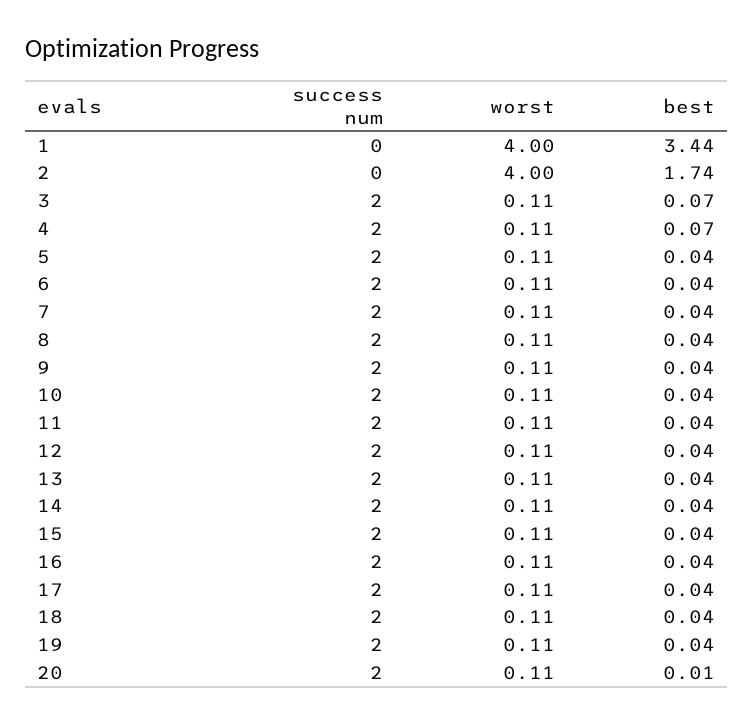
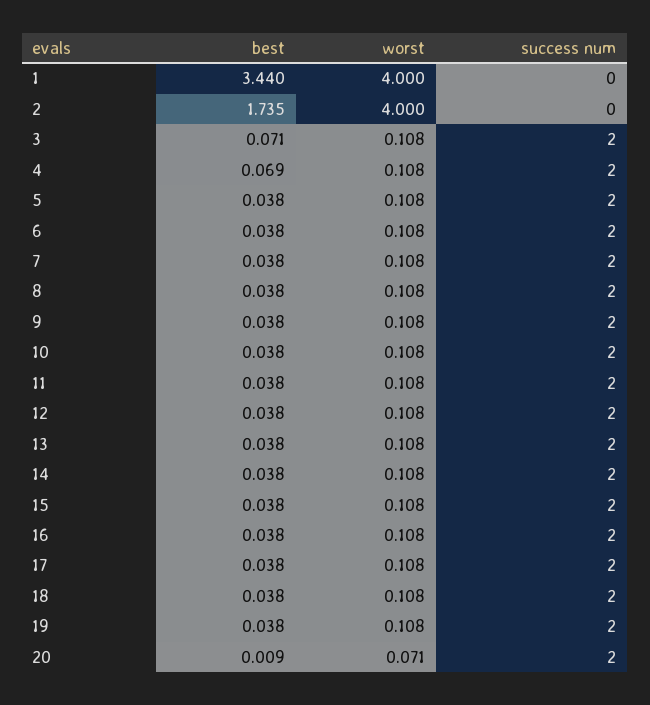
  {
    "success num": {
      "1": 0,
      "2": 0,
      "3": 2,
      "4": 2,
      "5": 2,
      "6": 2,
      "7": 2,
      "8": 2,
      "9": 2,
      "10": 2,
      "11": 2,
      "12": 2,
      "13": 2,
      "14": 2,
      "15": 2,
      "16": 2,
      "17": 2,
      "18": 2,
      "19": 2,
      "20": 2
    },
    "worst": {
      "1": 4,
      "2": 4,
      "3": 0.108,
      "4": 0.108,
      "5": 0.108,
      "6": 0.108,
      "7": 0.108,
      "8": 0.108,
      "9": 0.108,
      "10": 0.108,
      "11": 0.108,
      "12": 0.108,
      "13": 0.108,
      "14": 0.108,
      "15": 0.108,
      "16": 0.108,
      "17": 0.108,
      "18": 0.108,
      "19": 0.108,
-     "20": 0.11
+     "20": 0.071
    },
    "best": {
      "1": 3.44,
      "2": 1.735,
      "3": 0.071,
      "4": 0.069,
      "5": 0.038,
      "6": 0.038,
      "7": 0.038,
      "8": 0.038,
      "9": 0.038,
      "10": 0.038,
      "11": 0.038,
      "12": 0.038,
      "13": 0.038,
      "14": 0.038,
      "15": 0.038,
      "16": 0.038,
      "17": 0.038,
      "18": 0.038,
      "19": 0.038,
      "20": 0.009
    }
  }

